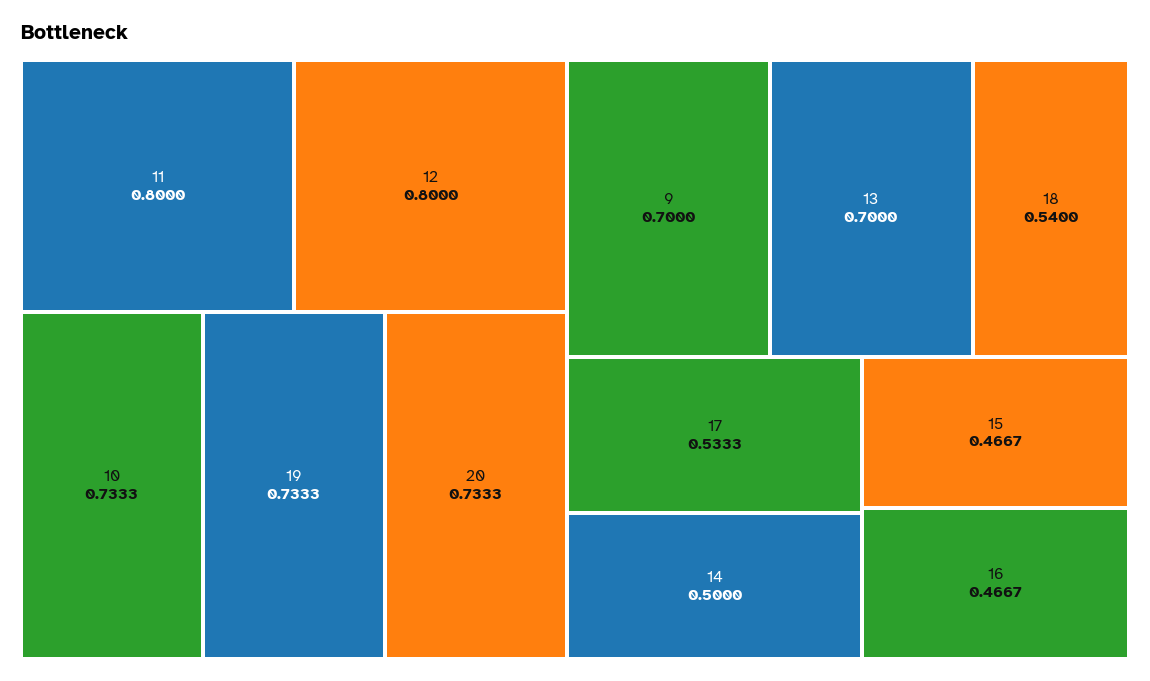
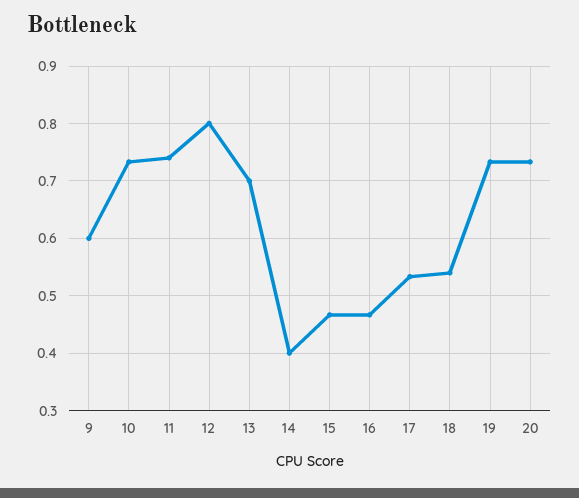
  {
-   "11": 0.8,
+   "11": 0.74,
    "12": 0.8,
    "10": 0.7333,
    "19": 0.7333,
    "20": 0.7333,
-   "9": 0.7,
+   "9": 0.6,
    "13": 0.7,
    "18": 0.54,
    "17": 0.5333,
-   "14": 0.5,
+   "14": 0.4,
    "15": 0.4667,
    "16": 0.4667
  }

